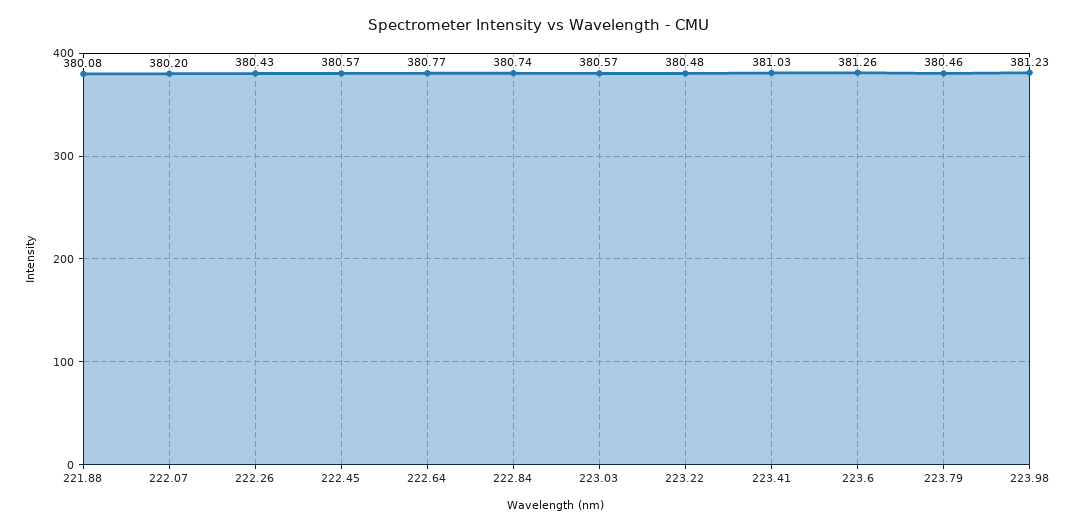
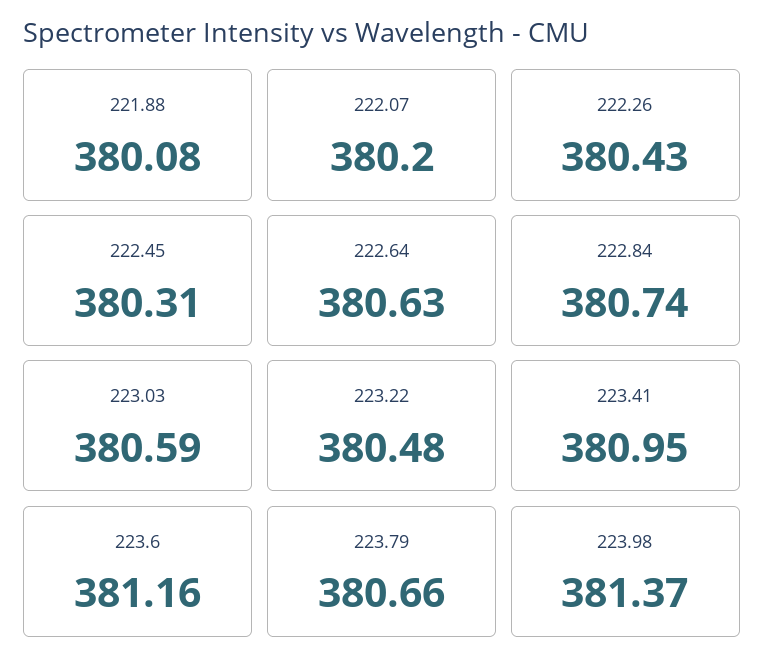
  {
    "221.88": 380.08,
    "222.07": 380.2,
    "222.26": 380.43,
-   "222.45": 380.57,
+   "222.45": 380.31,
-   "222.64": 380.77,
+   "222.64": 380.63,
    "222.84": 380.74,
-   "223.03": 380.57,
+   "223.03": 380.59,
    "223.22": 380.48,
-   "223.41": 381.03,
+   "223.41": 380.95,
-   "223.6": 381.26,
+   "223.6": 381.16,
-   "223.79": 380.46,
+   "223.79": 380.66,
-   "223.98": 381.23
+   "223.98": 381.37
  }

